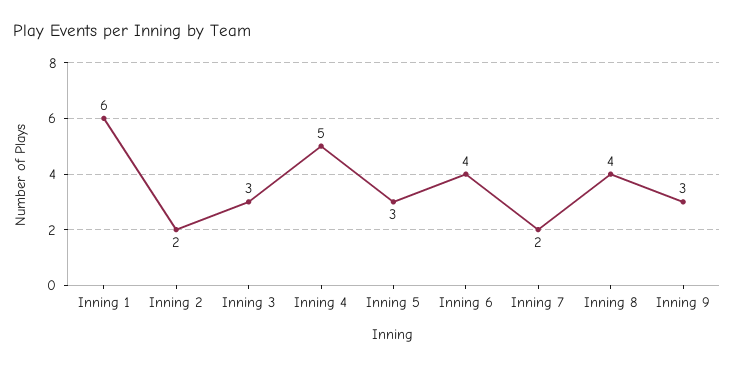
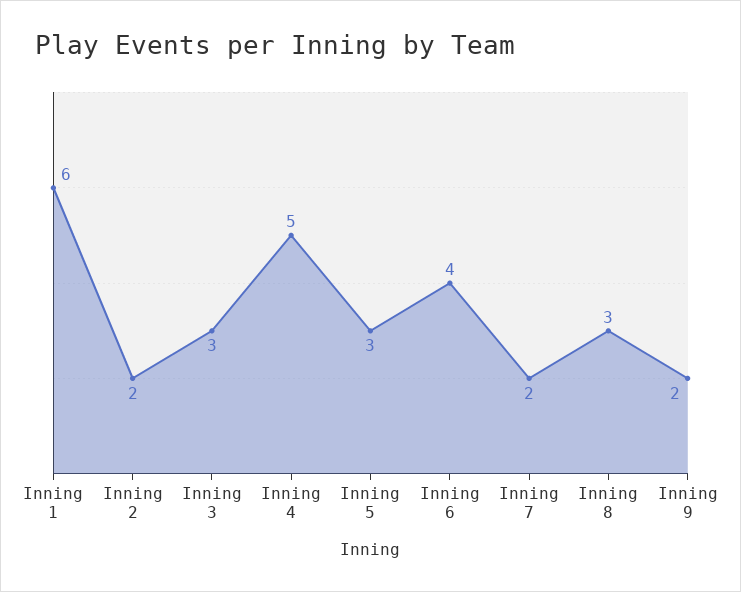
  {
    "Inning 1": 6,
    "Inning 2": 2,
    "Inning 3": 3,
    "Inning 4": 5,
    "Inning 5": 3,
    "Inning 6": 4,
    "Inning 7": 2,
-   "Inning 8": 4,
+   "Inning 8": 3,
-   "Inning 9": 3
+   "Inning 9": 2
  }

